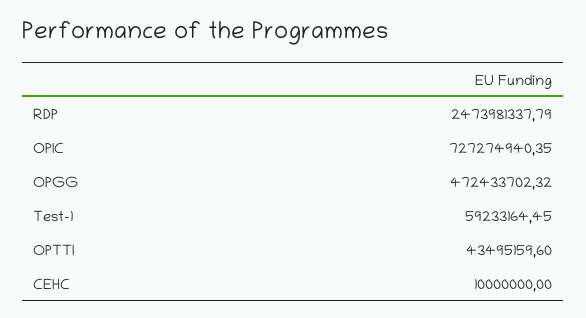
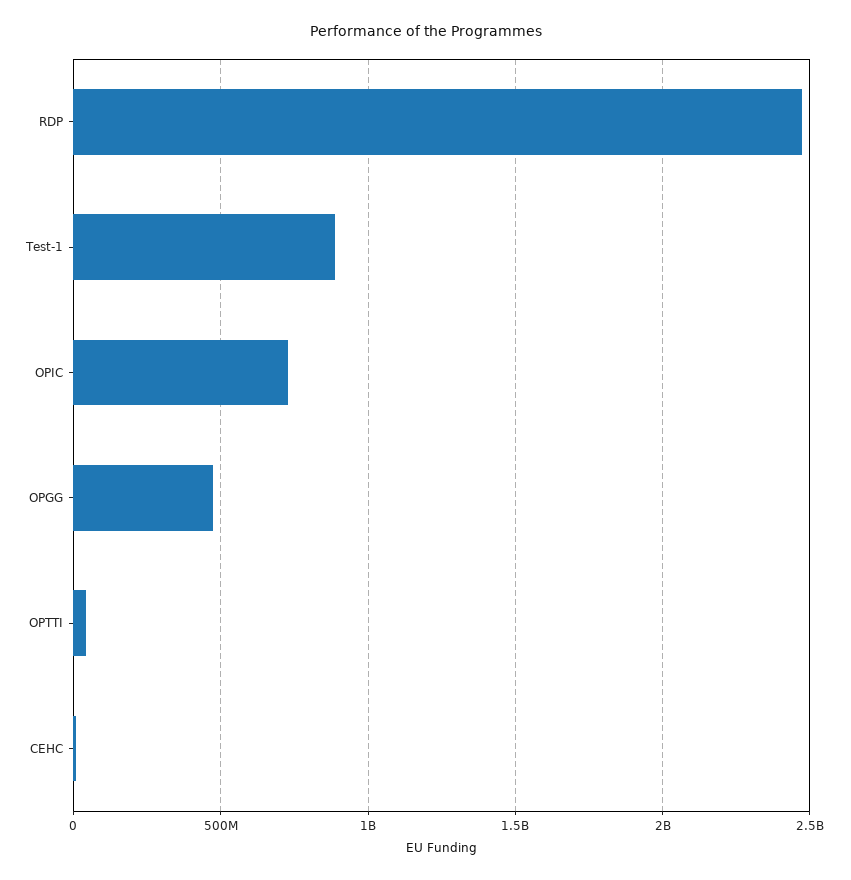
  {
    "RDP": 2473981337.79,
    "OPIC": 727274940.35,
    "OPGG": 472433702.32,
-   "Test-1": 59233164.45,
+   "Test-1": 900000000,
    "OPTTI": 43495159.6,
    "CEHC": 10000000
  }

